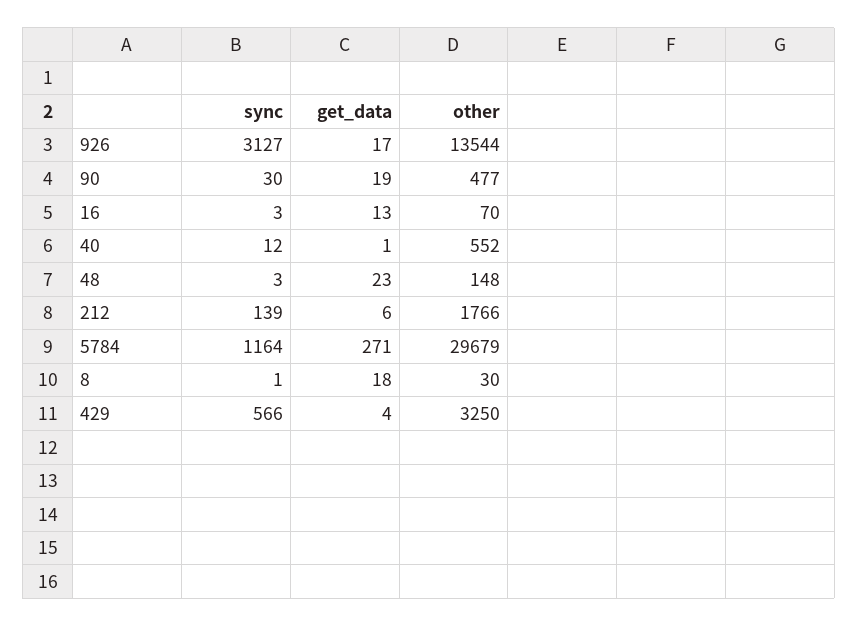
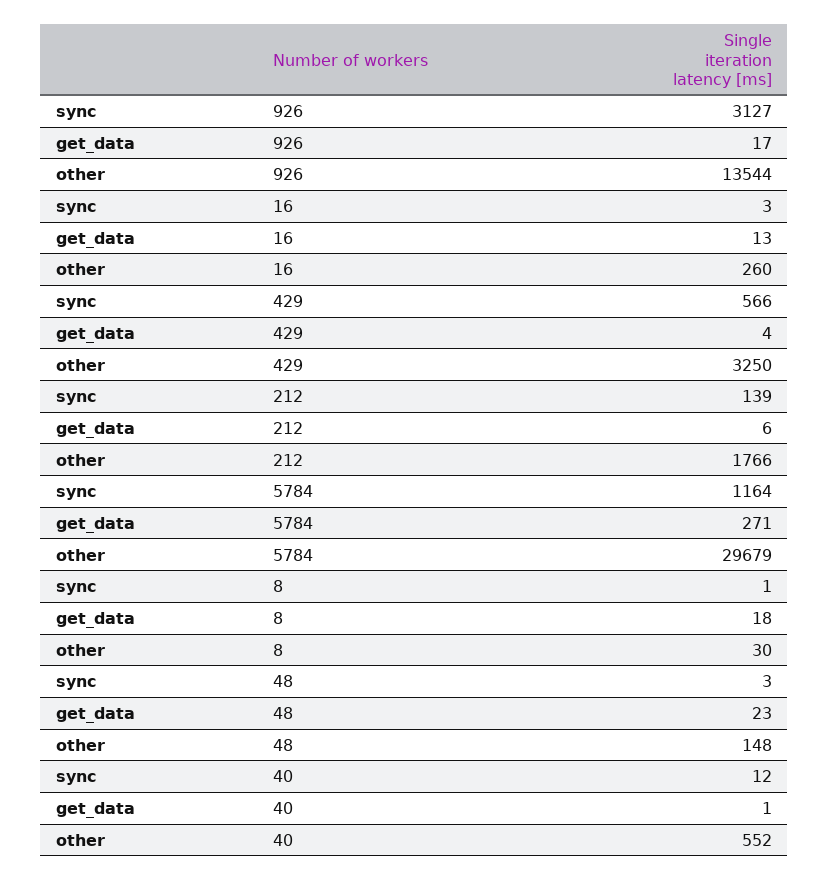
  {
    "sync": {
      "926": 3127,
-     "90": 30,
      "16": 3,
      "40": 12,
      "48": 3,
      "212": 139,
      "5784": 1164,
      "8": 1,
      "429": 566
    },
    "get_data": {
      "926": 17,
-     "90": 19,
      "16": 13,
      "40": 1,
      "48": 23,
      "212": 6,
      "5784": 271,
      "8": 18,
      "429": 4
    },
    "other": {
      "926": 13544,
-     "90": 477,
-     "16": 70,
+     "16": 260,
      "40": 552,
      "48": 148,
      "212": 1766,
      "5784": 29679,
      "8": 30,
      "429": 3250
    }
  }

